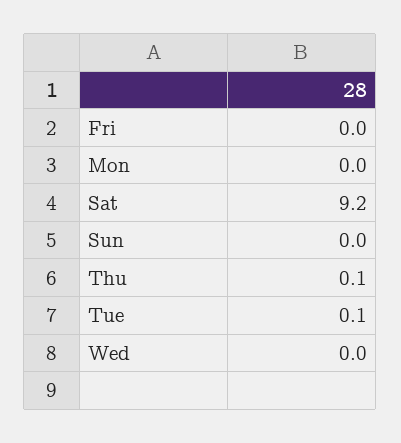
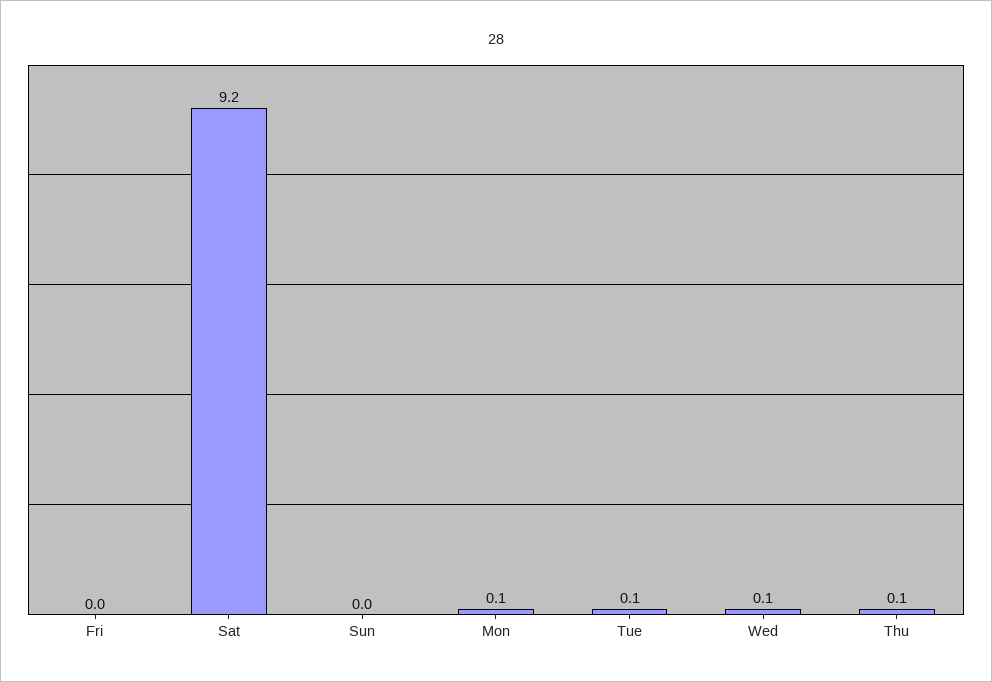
  {
    "Fri": 0,
-   "Mon": 0,
+   "Mon": 0.1,
    "Sat": 9.2,
    "Sun": 0,
    "Thu": 0.1,
    "Tue": 0.1,
-   "Wed": 0
+   "Wed": 0.1
  }

